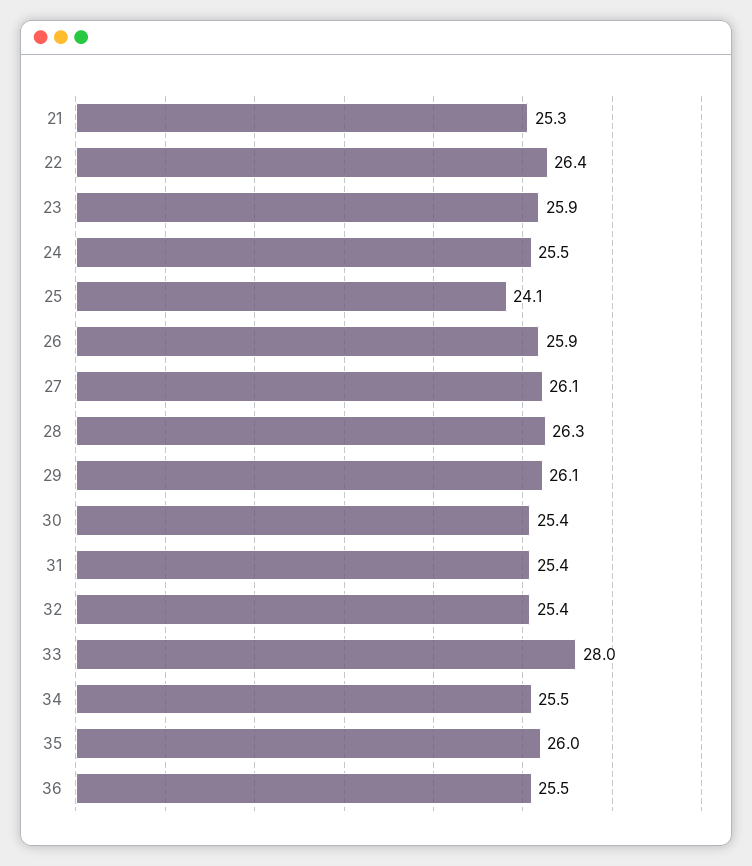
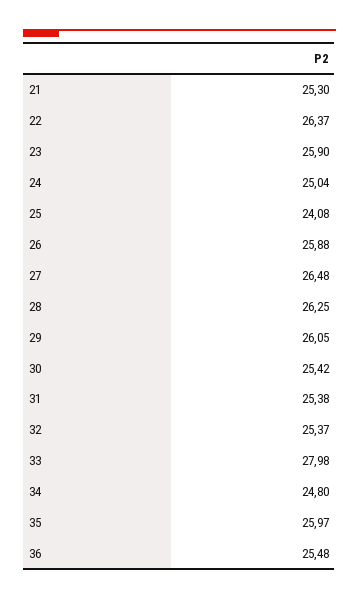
  {
    "21": 25.3,
    "22": 26.37,
    "23": 25.9,
-   "24": 25.5,
+   "24": 25.04,
    "25": 24.08,
    "26": 25.88,
-   "27": 26.1,
+   "27": 26.48,
    "28": 26.25,
    "29": 26.05,
    "30": 25.42,
    "31": 25.38,
    "32": 25.37,
    "33": 27.98,
-   "34": 25.5,
+   "34": 24.8,
    "35": 25.97,
    "36": 25.48
  }

